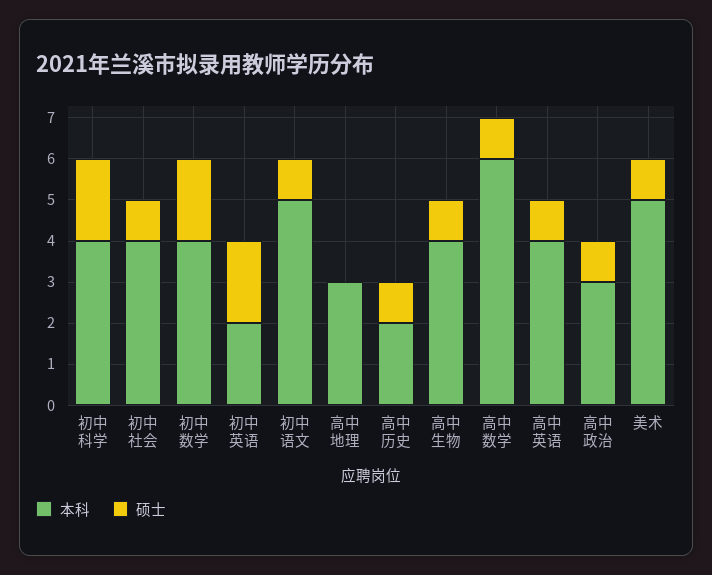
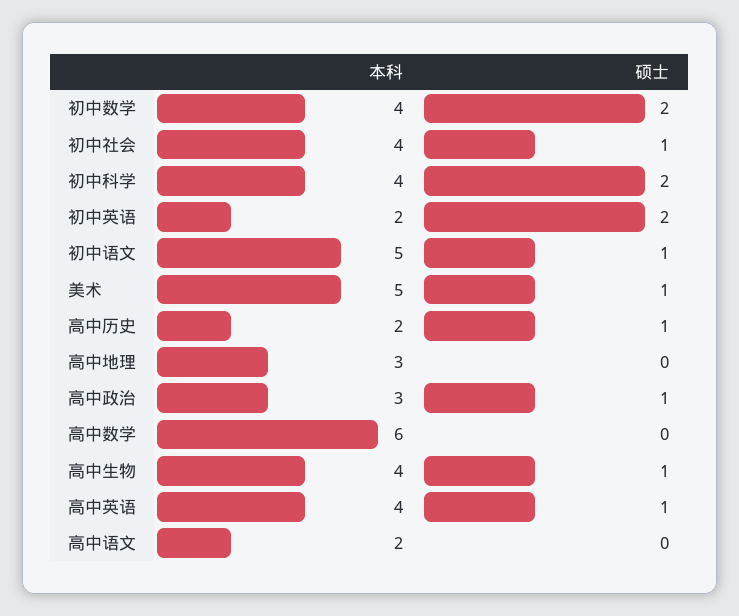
  {
    "本科": {
      "初中科学": 4,
      "初中社会": 4,
      "初中数学": 4,
      "初中英语": 2,
      "初中语文": 5,
      "高中地理": 3,
      "高中历史": 2,
      "高中生物": 4,
      "高中数学": 6,
      "高中英语": 4,
      "高中政治": 3,
-     "美术": 5
+     "美术": 5,
+     "高中语文": 2
    },
    "硕士": {
      "初中科学": 2,
      "初中社会": 1,
      "初中数学": 2,
      "初中英语": 2,
      "初中语文": 1,
      "高中地理": 0,
      "高中历史": 1,
      "高中生物": 1,
-     "高中数学": 1,
+     "高中数学": 0,
      "高中英语": 1,
      "高中政治": 1,
-     "美术": 1
+     "美术": 1,
+     "高中语文": 0
    }
  }

